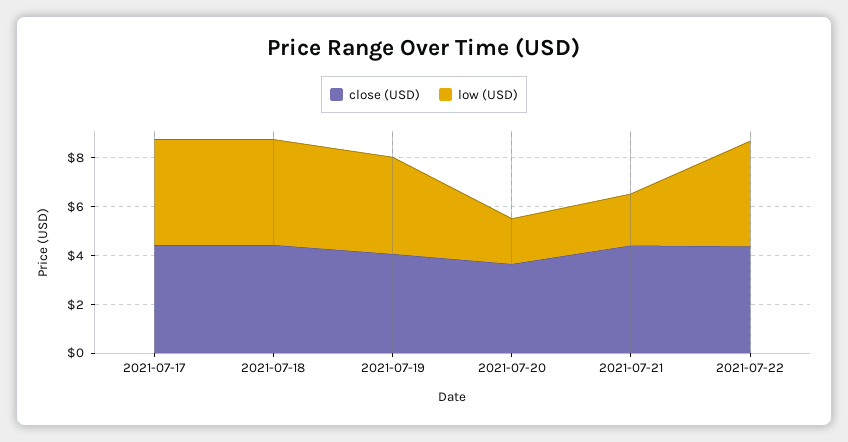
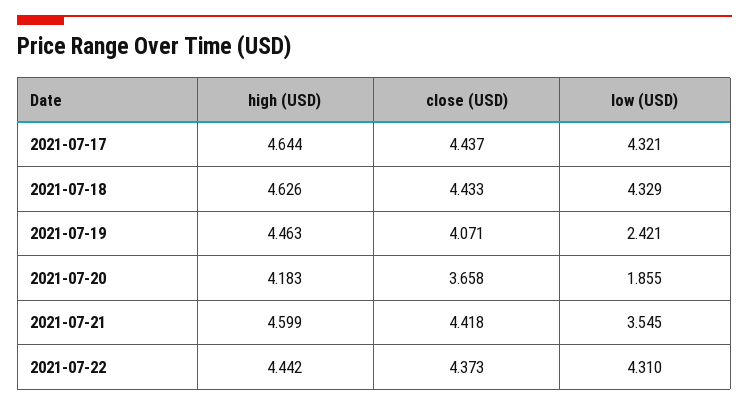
  {
    "close (USD)": {
      "2021-07-17": 4.437,
      "2021-07-18": 4.433,
      "2021-07-19": 4.071,
      "2021-07-20": 3.658,
      "2021-07-21": 4.418,
      "2021-07-22": 4.373
    },
    "low (USD)": {
      "2021-07-17": 4.321,
      "2021-07-18": 4.329,
-     "2021-07-19": 4,
+     "2021-07-19": 2.421,
      "2021-07-20": 1.855,
-     "2021-07-21": 2,
+     "2021-07-21": 3.545,
      "2021-07-22": 4.31
-   }
+   },
+   "high (USD)": {
+     "2021-07-17": 4.644,
+     "2021-07-18": 4.626,
+     "2021-07-19": 4.463,
+     "2021-07-20": 4.183,
+     "2021-07-21": 4.599,
+     "2021-07-22": 4.442
+   }
  }

